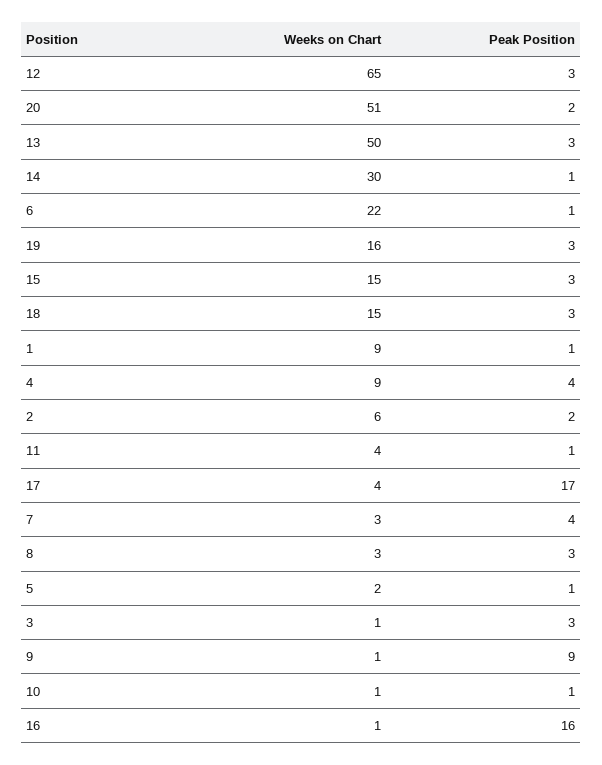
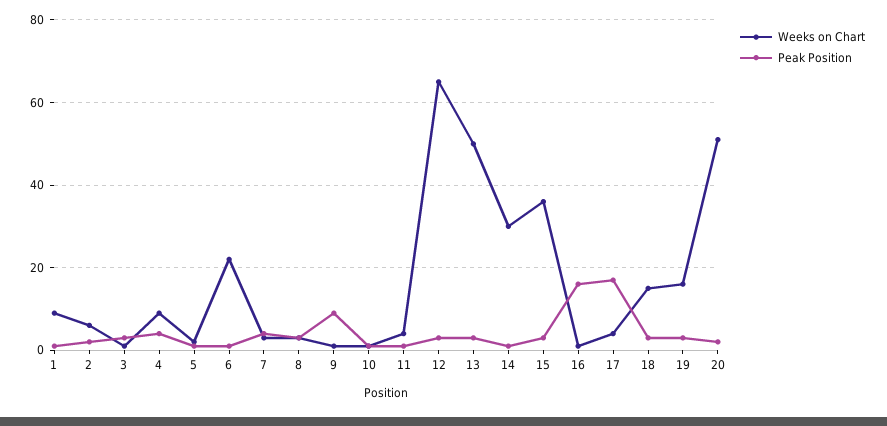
  {
    "Weeks on Chart": {
      "12": 65,
      "20": 51,
      "13": 50,
      "14": 30,
      "6": 22,
      "19": 16,
-     "15": 15,
+     "15": 35,
      "18": 15,
      "1": 9,
      "4": 9,
      "2": 6,
      "11": 4,
      "17": 4,
      "7": 3,
      "8": 3,
      "5": 2,
      "3": 1,
      "9": 1,
      "10": 1,
      "16": 1
    },
    "Peak Position": {
      "12": 3,
      "20": 2,
      "13": 3,
      "14": 1,
      "6": 1,
      "19": 3,
      "15": 3,
      "18": 3,
      "1": 1,
      "4": 4,
      "2": 2,
      "11": 1,
      "17": 17,
      "7": 4,
      "8": 3,
      "5": 1,
      "3": 3,
      "9": 9,
      "10": 1,
      "16": 16
    }
  }

